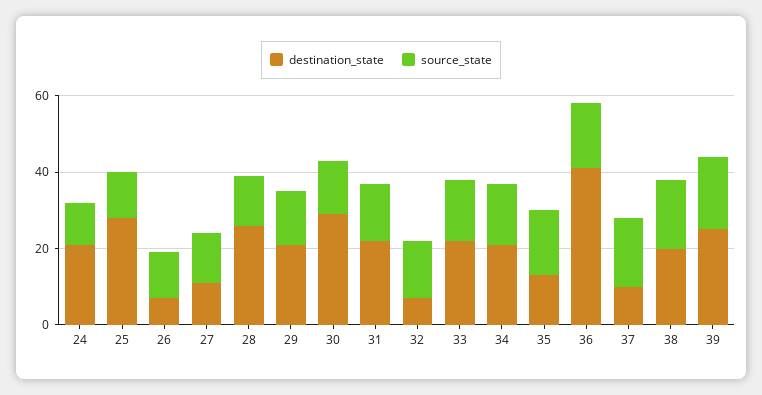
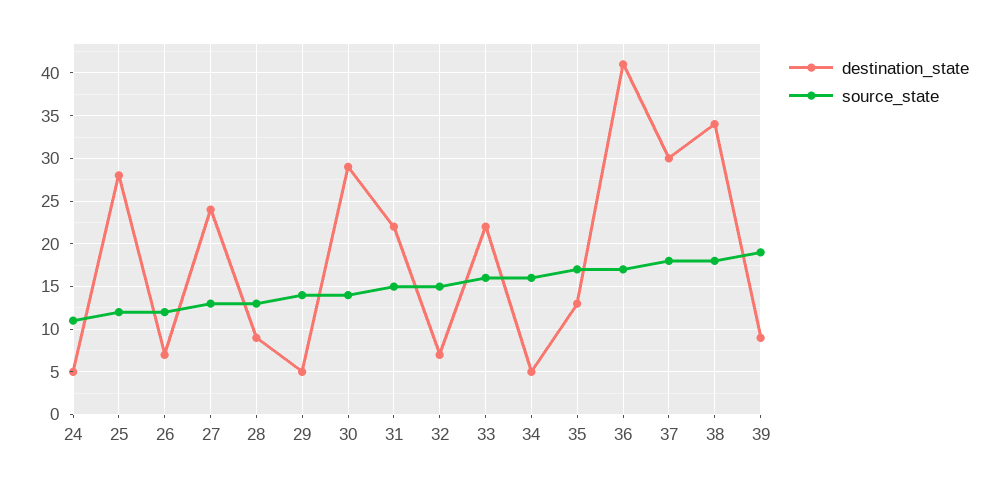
  {
    "destination_state": {
-     "24": 20,
+     "24": 5,
      "25": 28,
      "26": 7,
-     "27": 10,
+     "27": 24,
-     "28": 25,
+     "28": 9,
-     "29": 20,
+     "29": 5,
      "30": 29,
      "31": 22,
      "32": 7,
      "33": 22,
-     "34": 20,
+     "34": 5,
      "35": 13,
      "36": 41,
-     "37": 10,
+     "37": 30,
-     "38": 20,
+     "38": 34,
-     "39": 25
+     "39": 9
    },
    "source_state": {
      "24": 11,
      "25": 12,
      "26": 12,
      "27": 13,
      "28": 13,
      "29": 14,
      "30": 14,
      "31": 15,
      "32": 15,
      "33": 16,
      "34": 16,
      "35": 17,
      "36": 17,
      "37": 18,
      "38": 18,
      "39": 19
    }
  }

